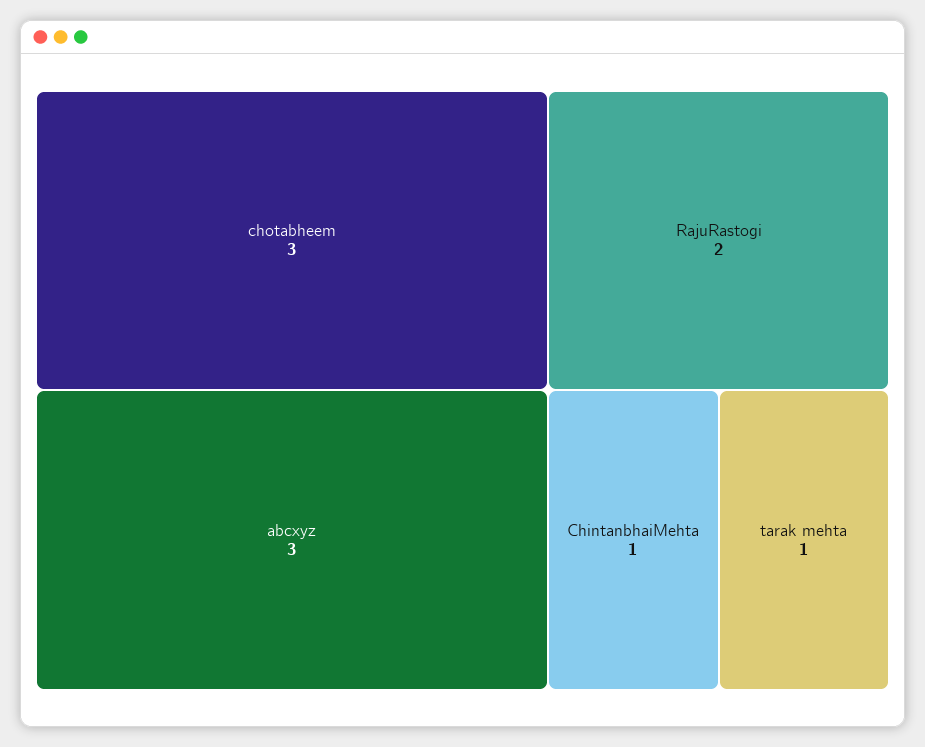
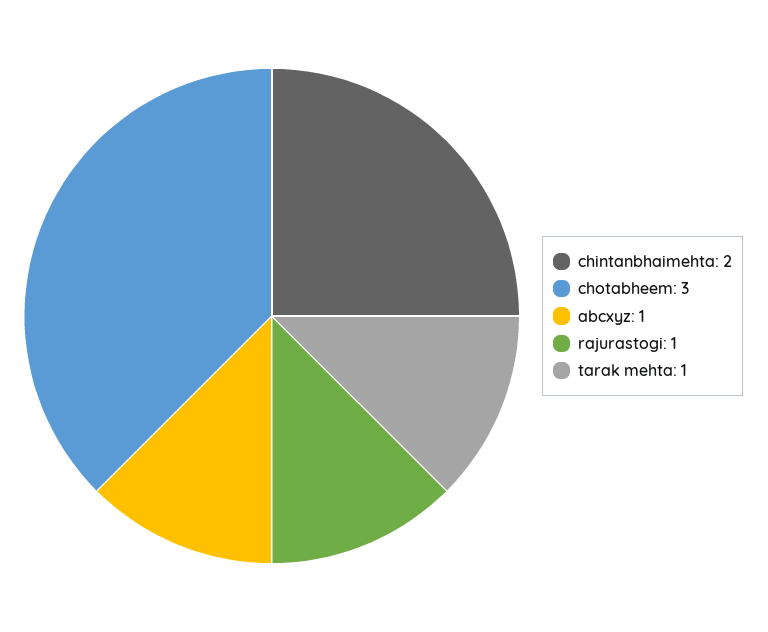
  {
    "chotabheem": 3,
-   "abcxyz": 3,
+   "abcxyz": 1,
-   "RajuRastogi": 2,
+   "RajuRastogi": 1,
-   "ChintanbhaiMehta": 1,
+   "ChintanbhaiMehta": 2,
    "tarak mehta": 1
  }

